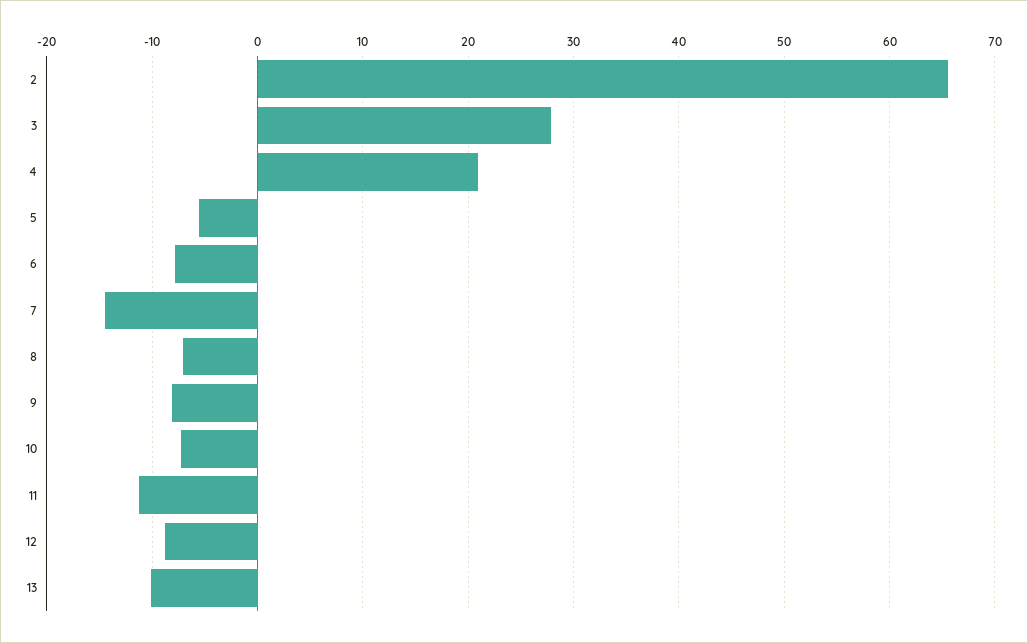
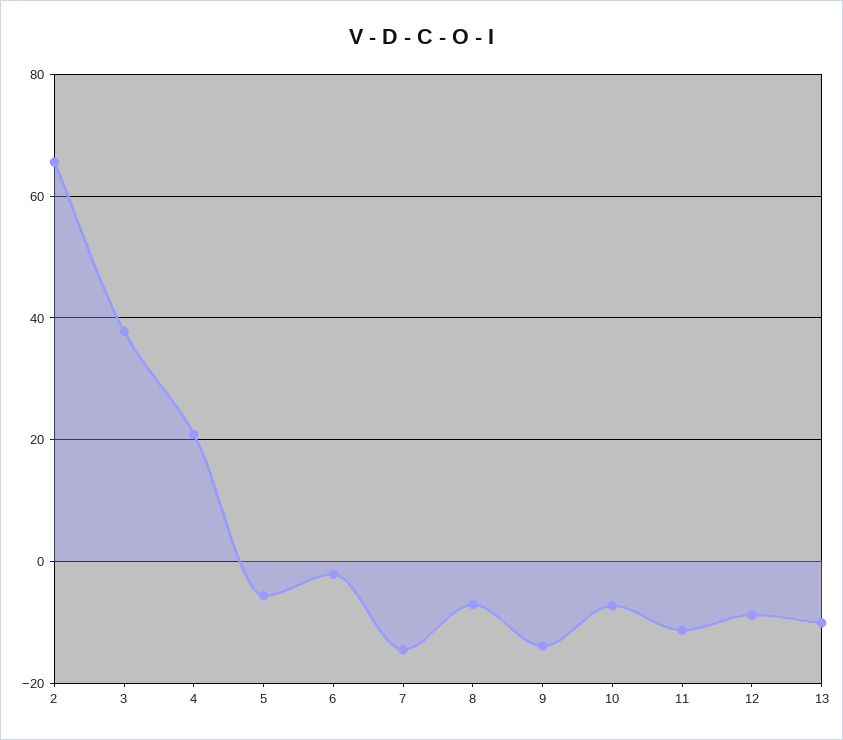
  {
    "2": 66,
-   "3": 28,
+   "3": 38,
    "4": 21,
    "5": -6,
-   "6": -8,
+   "6": -2,
    "7": -15,
    "8": -7,
-   "9": -8,
+   "9": -14,
    "10": -7,
    "11": -11,
    "12": -9,
    "13": -10
  }

